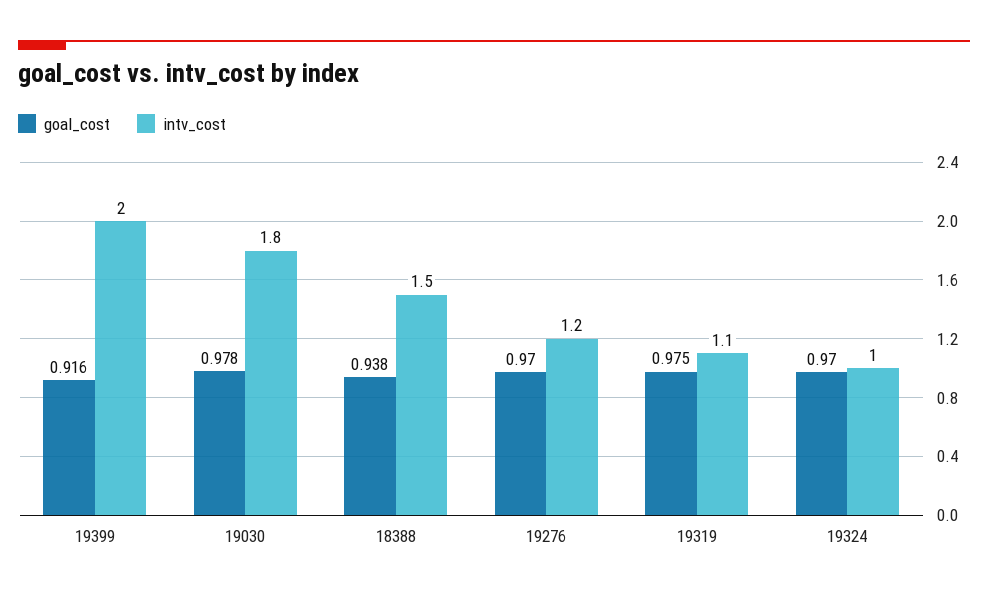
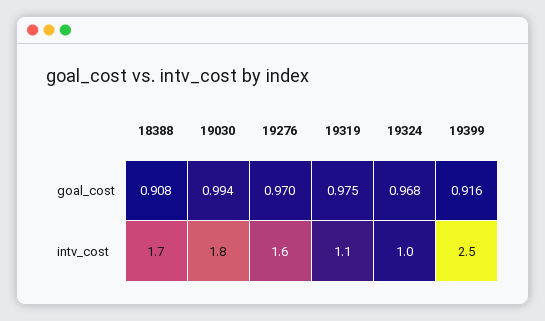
  {
    "goal_cost": {
      "19399": 0.916,
-     "19030": 0.978,
+     "19030": 0.994,
-     "18388": 0.938,
+     "18388": 0.908,
      "19276": 0.97,
      "19319": 0.975,
-     "19324": 0.97
+     "19324": 0.968
    },
    "intv_cost": {
-     "19399": 2,
+     "19399": 2.5,
      "19030": 1.8,
-     "18388": 1.5,
+     "18388": 1.7,
-     "19276": 1.2,
+     "19276": 1.6,
      "19319": 1.1,
      "19324": 1
    }
  }

